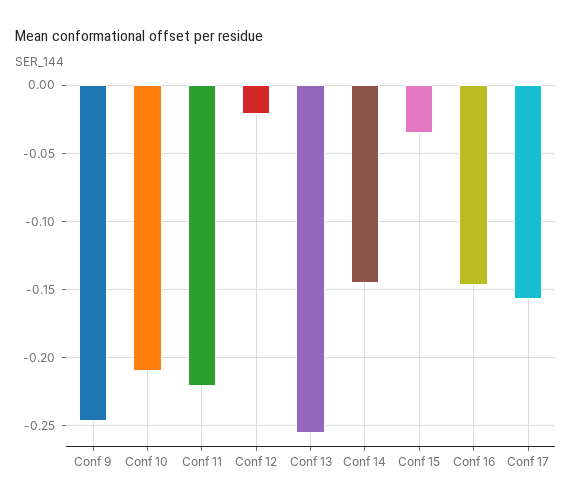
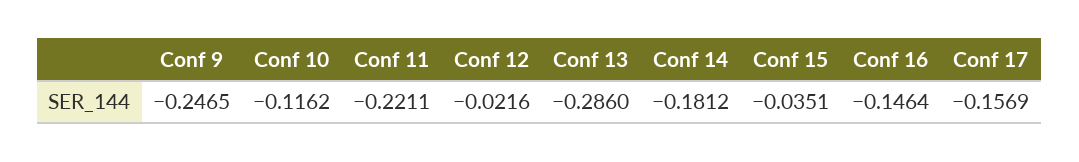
  {
    "Conf 9": -0.2465,
-   "Conf 10": -0.21,
+   "Conf 10": -0.1162,
    "Conf 11": -0.2211,
    "Conf 12": -0.0216,
-   "Conf 13": -0.255,
+   "Conf 13": -0.286,
-   "Conf 14": -0.145,
+   "Conf 14": -0.1812,
    "Conf 15": -0.0351,
    "Conf 16": -0.1464,
    "Conf 17": -0.1569
  }

